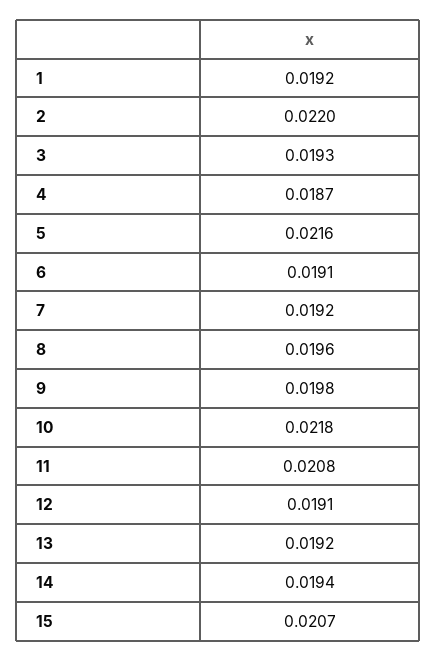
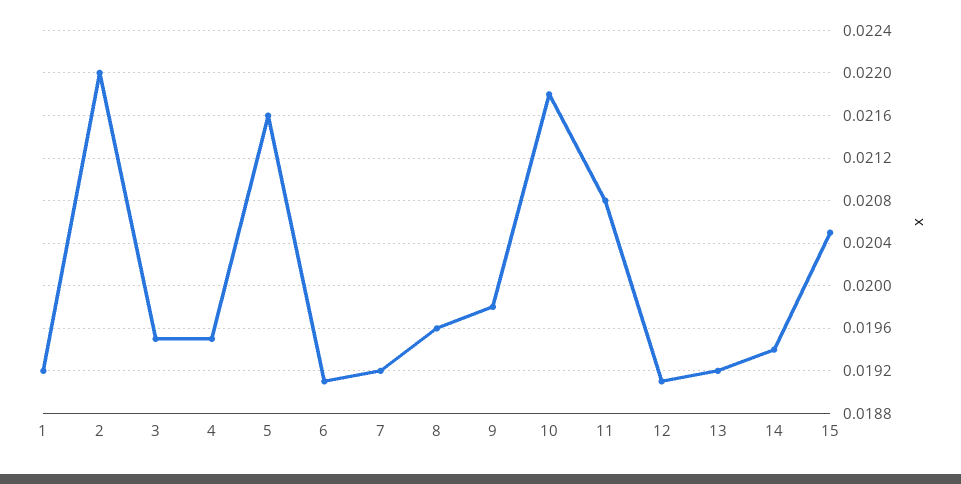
  {
    "1": 0.0192,
    "2": 0.022,
-   "3": 0.0193,
+   "3": 0.0195,
-   "4": 0.0187,
+   "4": 0.0195,
    "5": 0.0216,
    "6": 0.0191,
    "7": 0.0192,
    "8": 0.0196,
    "9": 0.0198,
    "10": 0.0218,
    "11": 0.0208,
    "12": 0.0191,
    "13": 0.0192,
    "14": 0.0194,
-   "15": 0.0207
+   "15": 0.0205
  }

